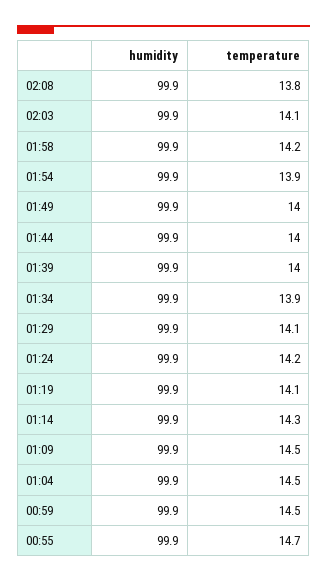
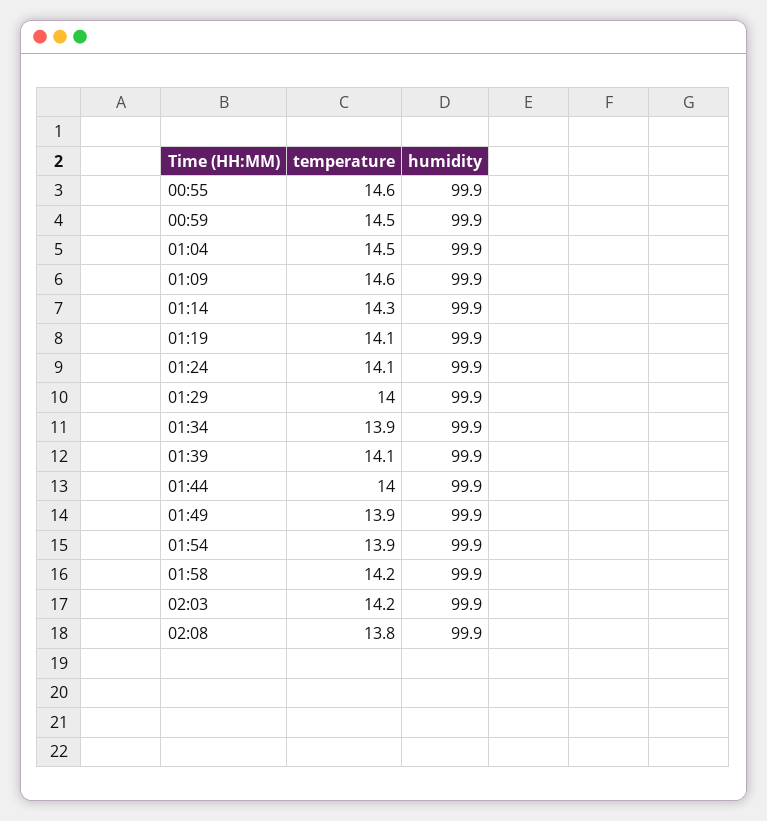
  {
    "humidity": {
      "02:08": 99.9,
      "02:03": 99.9,
      "01:58": 99.9,
      "01:54": 99.9,
      "01:49": 99.9,
      "01:44": 99.9,
      "01:39": 99.9,
      "01:34": 99.9,
      "01:29": 99.9,
      "01:24": 99.9,
      "01:19": 99.9,
      "01:14": 99.9,
      "01:09": 99.9,
      "01:04": 99.9,
      "00:59": 99.9,
      "00:55": 99.9
    },
    "temperature": {
      "02:08": 13.8,
-     "02:03": 14.1,
+     "02:03": 14.2,
      "01:58": 14.2,
      "01:54": 13.9,
-     "01:49": 14,
+     "01:49": 13.9,
      "01:44": 14,
-     "01:39": 14,
+     "01:39": 14.1,
      "01:34": 13.9,
-     "01:29": 14.1,
+     "01:29": 14,
-     "01:24": 14.2,
+     "01:24": 14.1,
      "01:19": 14.1,
      "01:14": 14.3,
-     "01:09": 14.5,
+     "01:09": 14.6,
      "01:04": 14.5,
      "00:59": 14.5,
-     "00:55": 14.7
+     "00:55": 14.6
    }
  }

